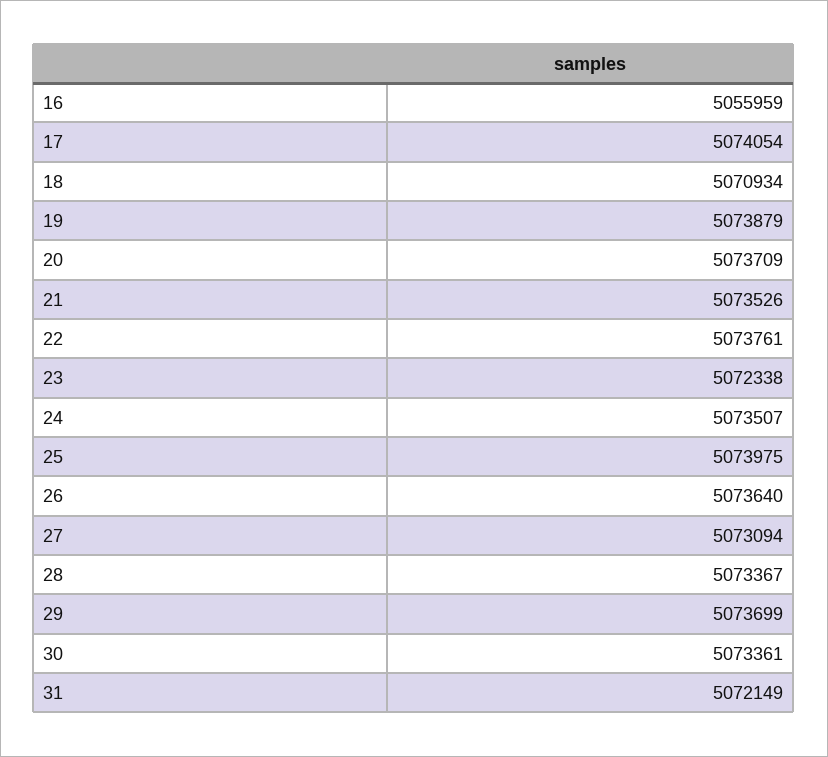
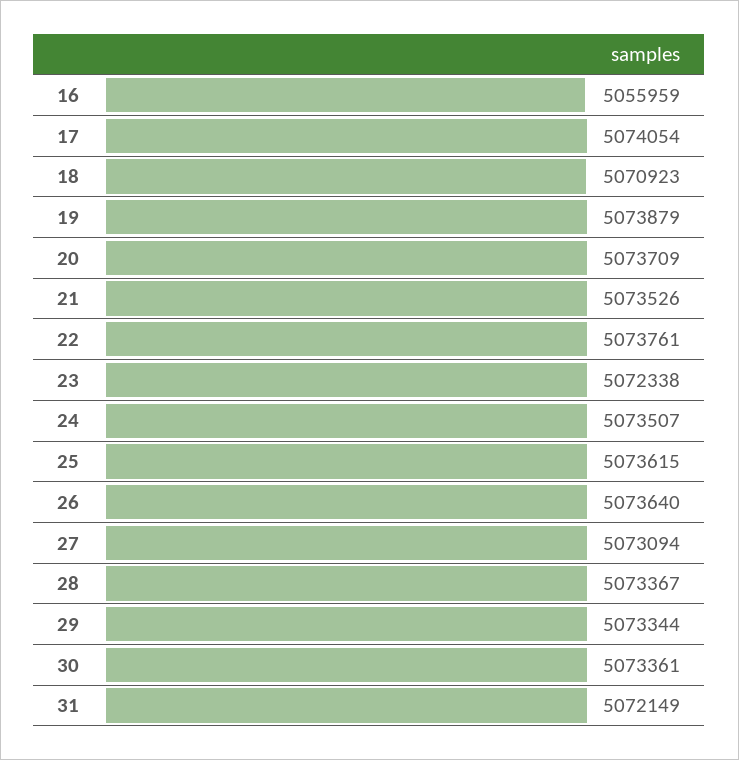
  {
    "16": 5055959,
    "17": 5074054,
-   "18": 5070934,
+   "18": 5070923,
    "19": 5073879,
    "20": 5073709,
    "21": 5073526,
    "22": 5073761,
    "23": 5072338,
    "24": 5073507,
-   "25": 5073975,
+   "25": 5073615,
    "26": 5073640,
    "27": 5073094,
    "28": 5073367,
-   "29": 5073699,
+   "29": 5073344,
    "30": 5073361,
    "31": 5072149
  }

